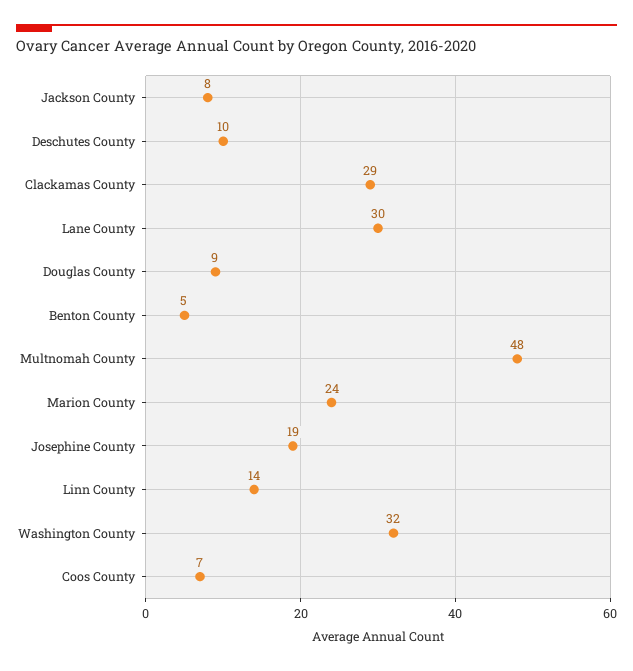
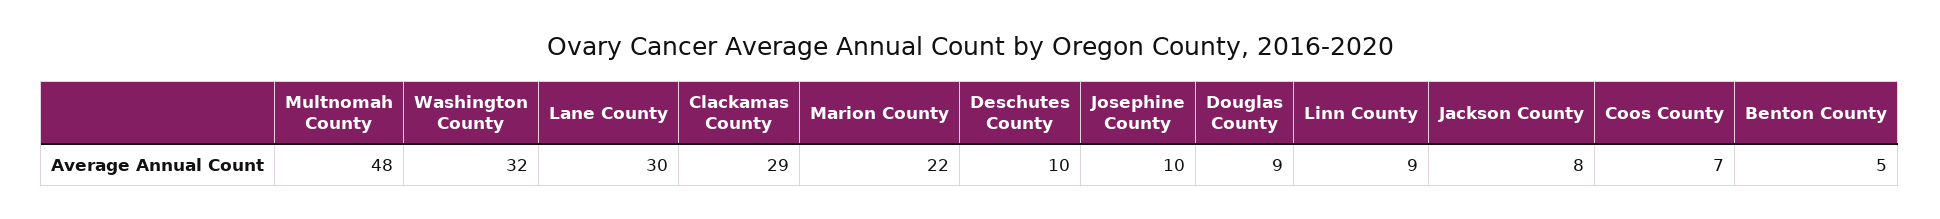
  {
    "Jackson County": 8,
    "Deschutes County": 10,
    "Clackamas County": 29,
    "Lane County": 30,
    "Douglas County": 9,
    "Benton County": 5,
    "Multnomah County": 48,
-   "Marion County": 24,
+   "Marion County": 22,
-   "Josephine County": 19,
+   "Josephine County": 10,
-   "Linn County": 14,
+   "Linn County": 9,
    "Washington County": 32,
    "Coos County": 7
  }

